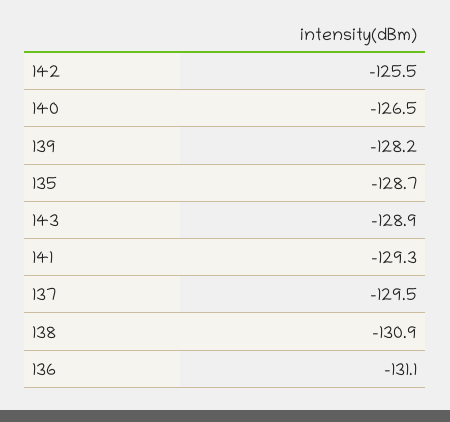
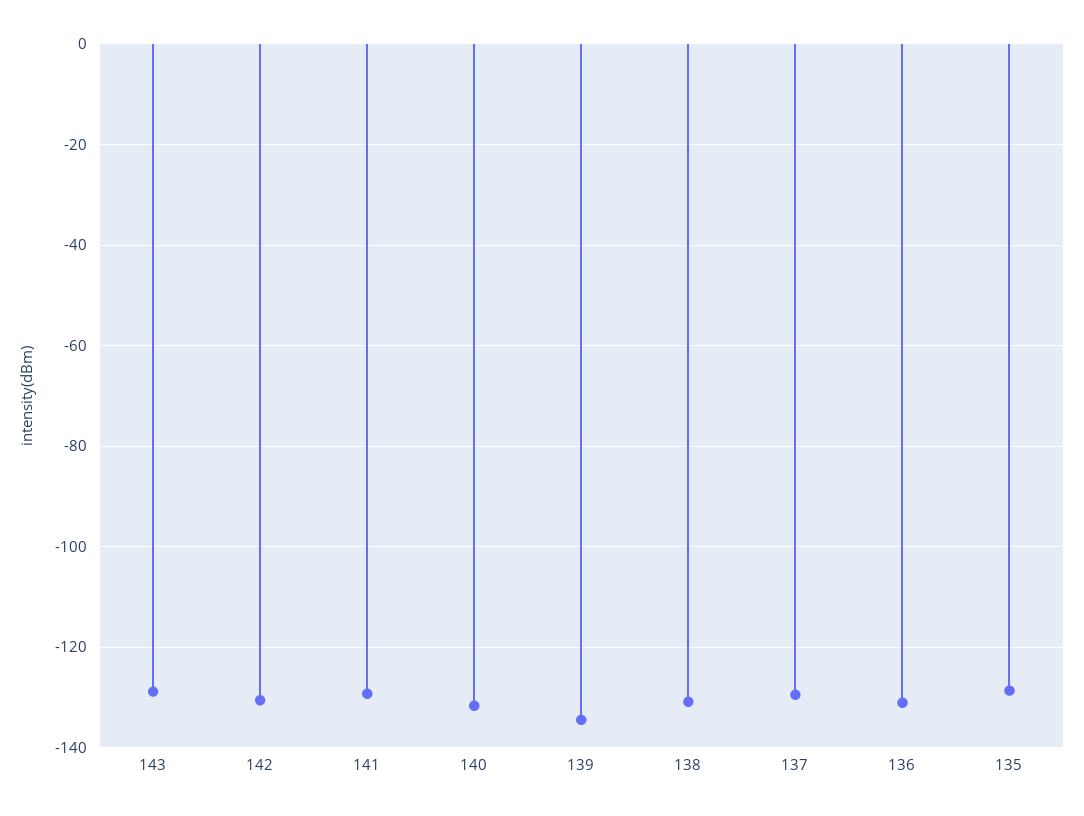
  {
-   "142": -125.5,
+   "142": -130,
-   "140": -126.5,
+   "140": -132,
-   "139": -128.2,
+   "139": -134,
    "135": -128.7,
    "143": -128.9,
    "141": -129.3,
    "137": -129.5,
    "138": -130.9,
    "136": -131.1
  }

